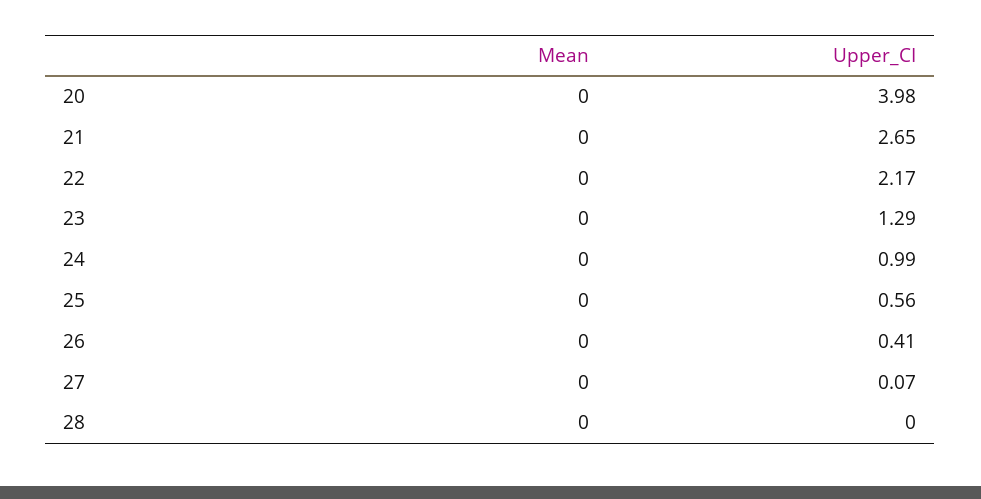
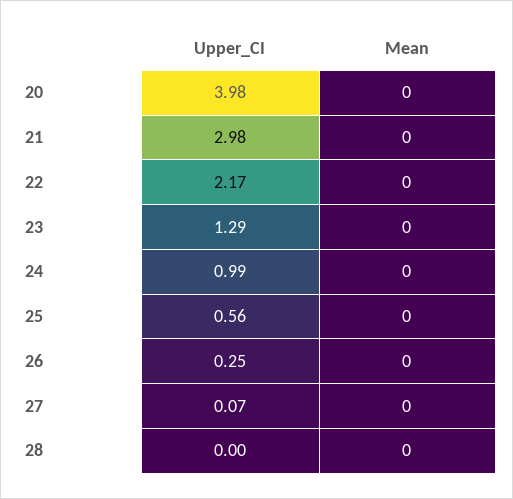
  {
    "Mean": {
      "20": 0,
      "21": 0,
      "22": 0,
      "23": 0,
      "24": 0,
      "25": 0,
      "26": 0,
      "27": 0,
      "28": 0
    },
    "Upper_CI": {
      "20": 3.98,
-     "21": 2.65,
+     "21": 2.98,
      "22": 2.17,
      "23": 1.29,
      "24": 0.99,
      "25": 0.56,
-     "26": 0.41,
+     "26": 0.25,
      "27": 0.07,
      "28": 0
    }
  }

